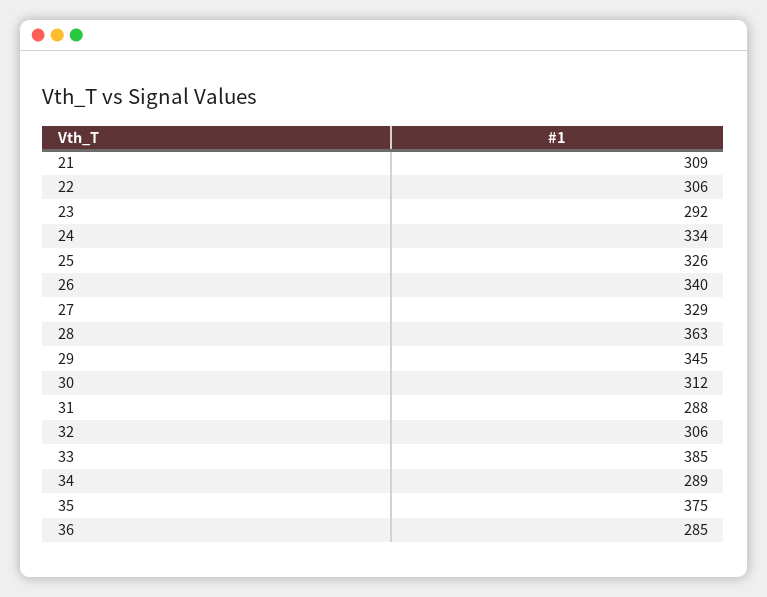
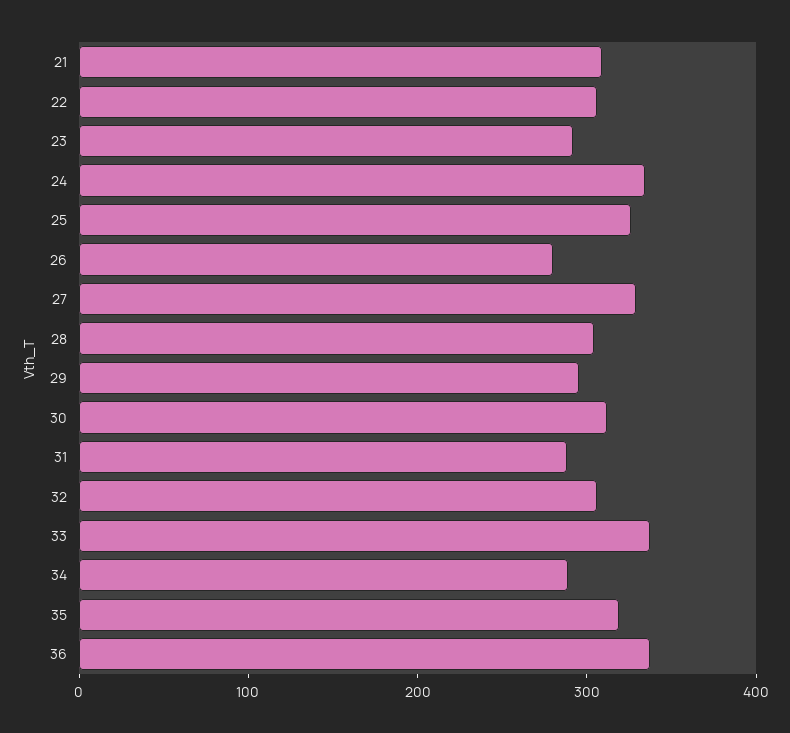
  {
    "21": 309,
    "22": 306,
    "23": 292,
    "24": 334,
    "25": 326,
-   "26": 340,
+   "26": 280,
    "27": 329,
-   "28": 363,
+   "28": 300,
-   "29": 345,
+   "29": 300,
    "30": 312,
    "31": 288,
    "32": 306,
-   "33": 385,
+   "33": 340,
    "34": 289,
-   "35": 375,
+   "35": 320,
-   "36": 285
+   "36": 340
  }

